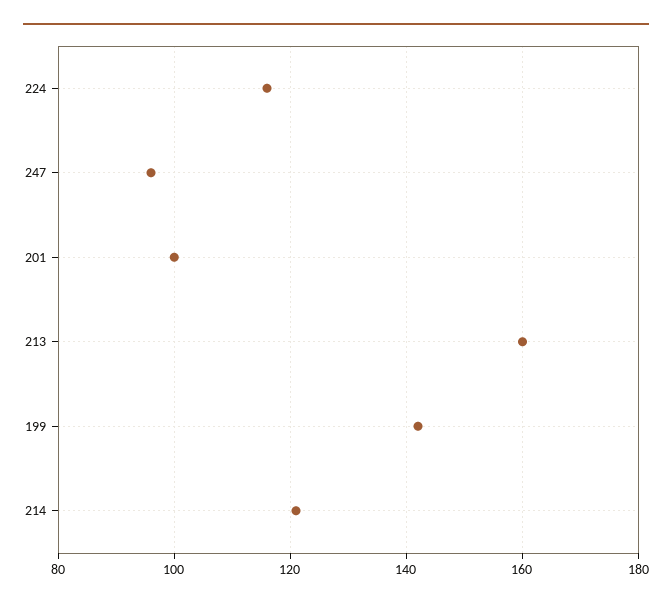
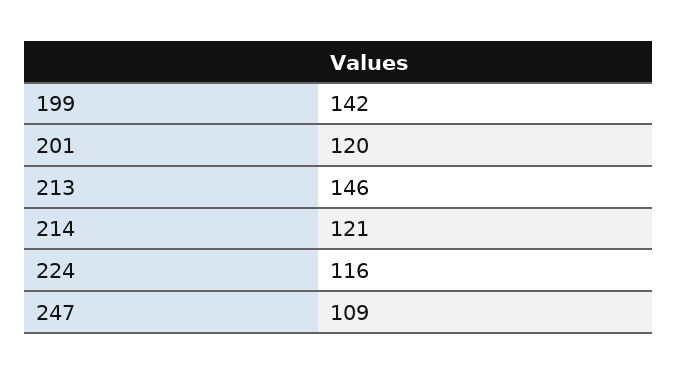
  {
    "224": 116,
-   "247": 95,
+   "247": 109,
-   "201": 100,
+   "201": 120,
-   "213": 160,
+   "213": 146,
    "199": 142,
    "214": 121
  }

